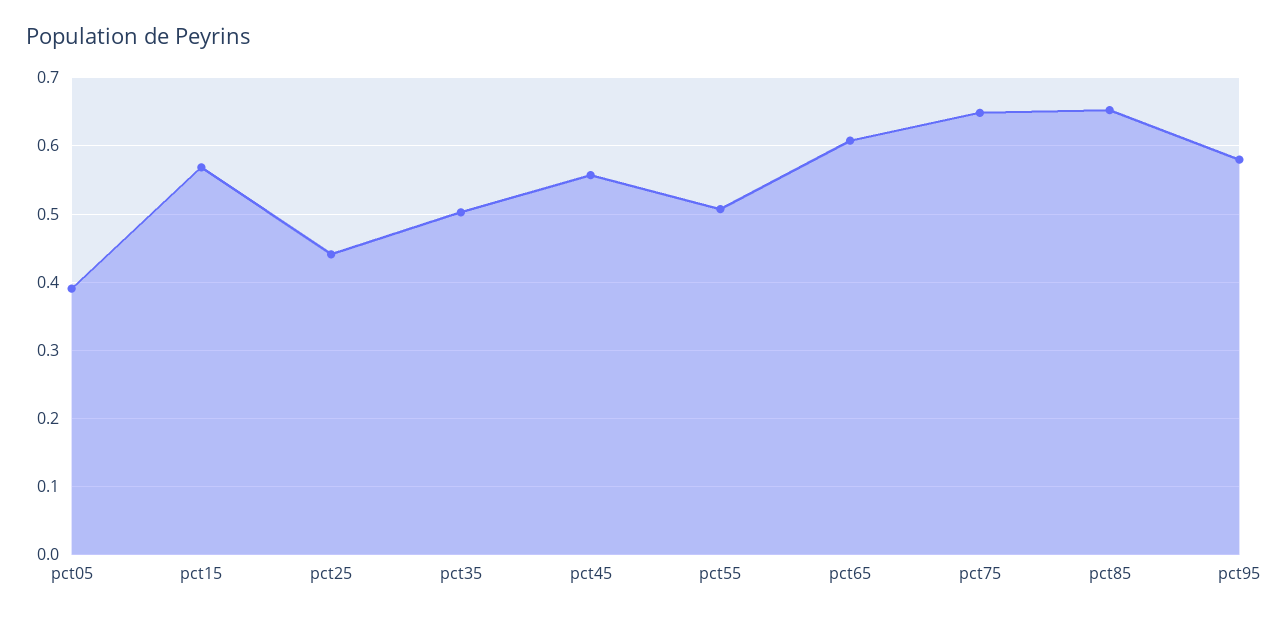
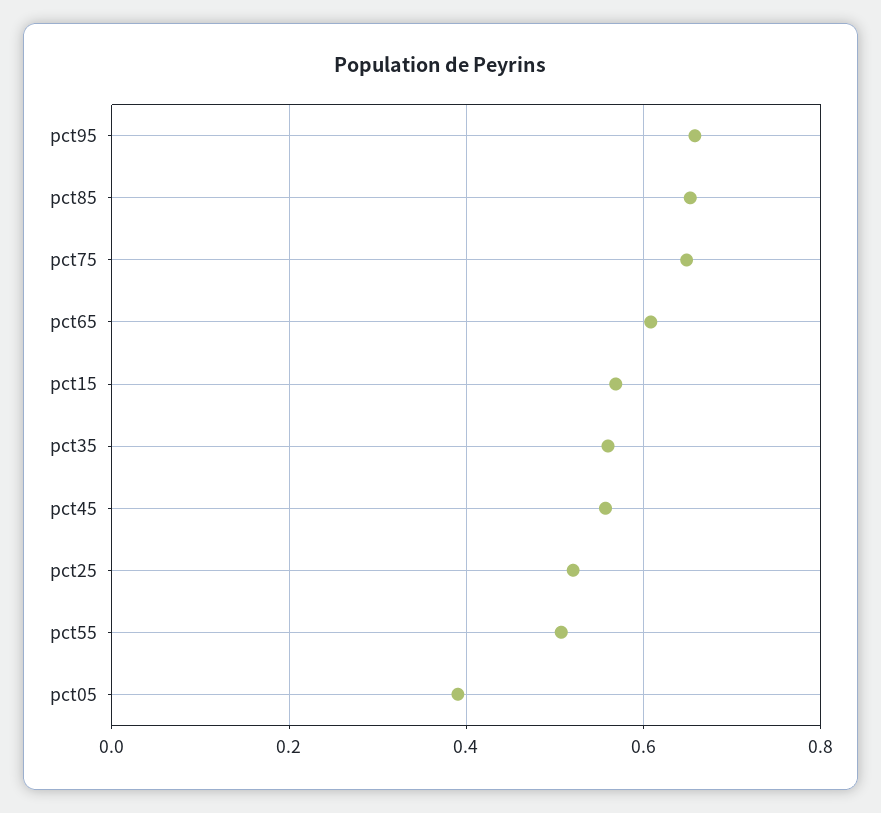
  {
    "pct05": 0.39,
    "pct15": 0.57,
-   "pct25": 0.44,
+   "pct25": 0.52,
-   "pct35": 0.5,
+   "pct35": 0.56,
    "pct45": 0.56,
    "pct55": 0.51,
    "pct65": 0.61,
    "pct75": 0.65,
    "pct85": 0.65,
-   "pct95": 0.58
+   "pct95": 0.66
  }

